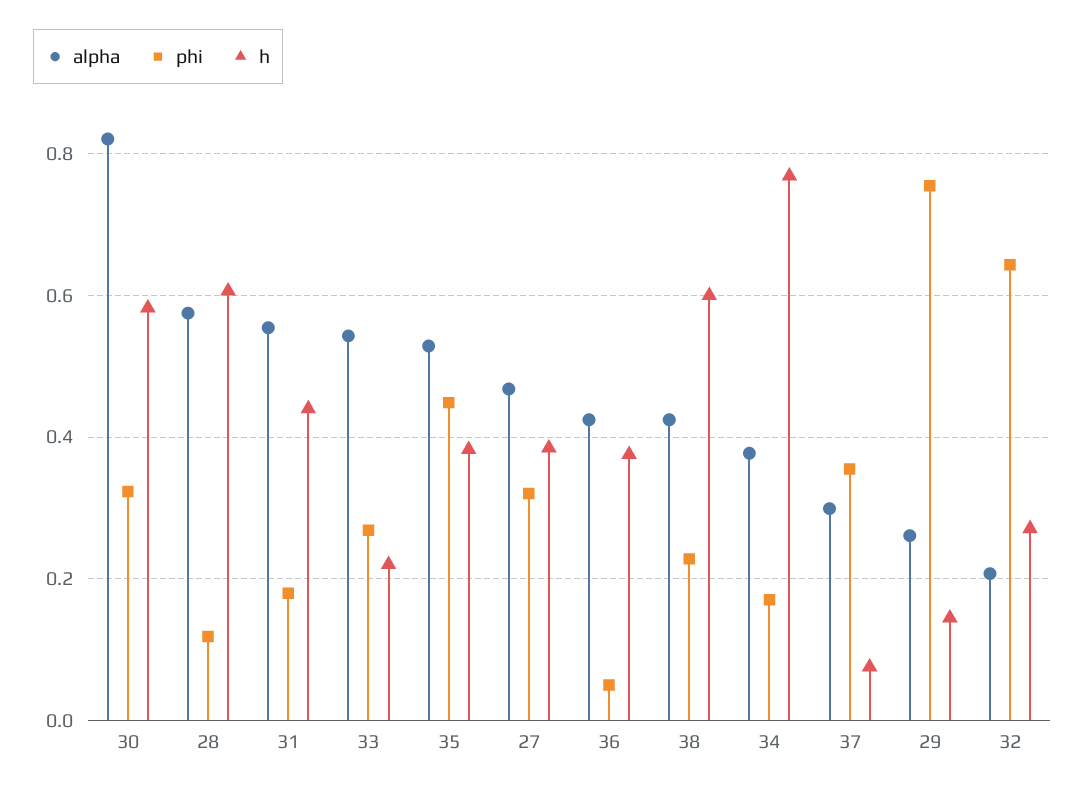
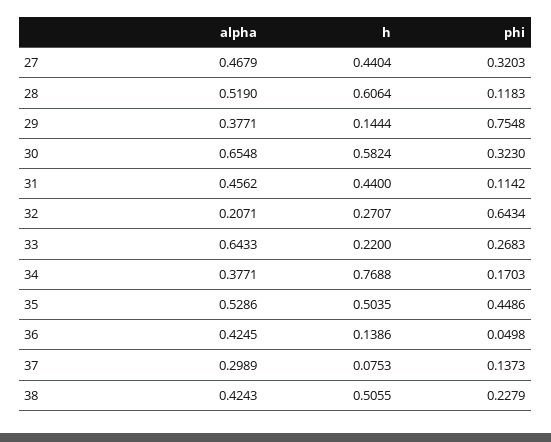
  {
    "alpha": {
-     "30": 0.82,
+     "30": 0.6548,
-     "28": 0.58,
+     "28": 0.519,
-     "31": 0.56,
+     "31": 0.4562,
-     "33": 0.54,
+     "33": 0.6433,
      "35": 0.5286,
      "27": 0.4679,
      "36": 0.4245,
      "38": 0.4243,
      "34": 0.3771,
      "37": 0.2989,
-     "29": 0.26,
+     "29": 0.3771,
      "32": 0.2071
    },
    "phi": {
      "30": 0.323,
      "28": 0.1183,
-     "31": 0.18,
+     "31": 0.1142,
      "33": 0.2683,
      "35": 0.4486,
      "27": 0.3203,
      "36": 0.0498,
      "38": 0.2279,
      "34": 0.1703,
-     "37": 0.36,
+     "37": 0.1373,
      "29": 0.7548,
      "32": 0.6434
    },
    "h": {
      "30": 0.5824,
      "28": 0.6064,
      "31": 0.44,
      "33": 0.22,
-     "35": 0.38,
+     "35": 0.5035,
-     "27": 0.38,
+     "27": 0.4404,
-     "36": 0.38,
+     "36": 0.1386,
-     "38": 0.6,
+     "38": 0.5055,
      "34": 0.7688,
      "37": 0.0753,
      "29": 0.1444,
      "32": 0.2707
    }
  }

